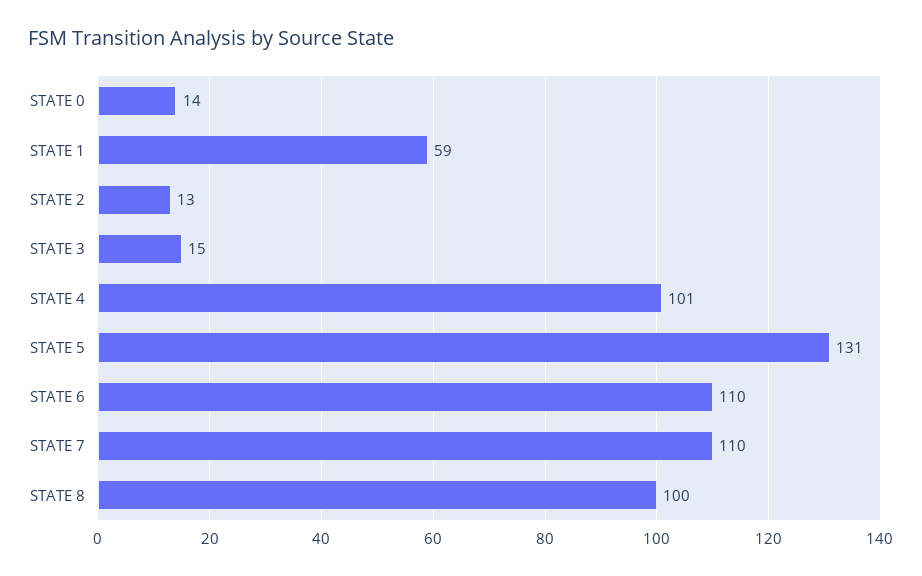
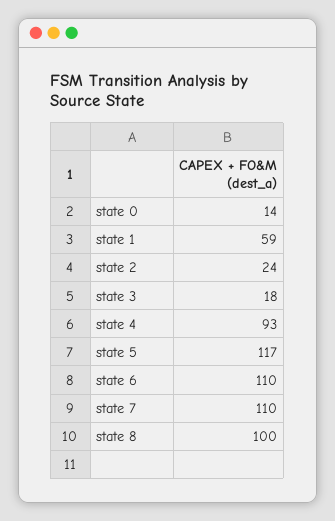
  {
    "STATE 0": 14,
    "STATE 1": 59,
-   "STATE 2": 13,
+   "STATE 2": 24,
-   "STATE 3": 15,
+   "STATE 3": 18,
-   "STATE 4": 101,
+   "STATE 4": 93,
-   "STATE 5": 131,
+   "STATE 5": 117,
    "STATE 6": 110,
    "STATE 7": 110,
    "STATE 8": 100
  }

